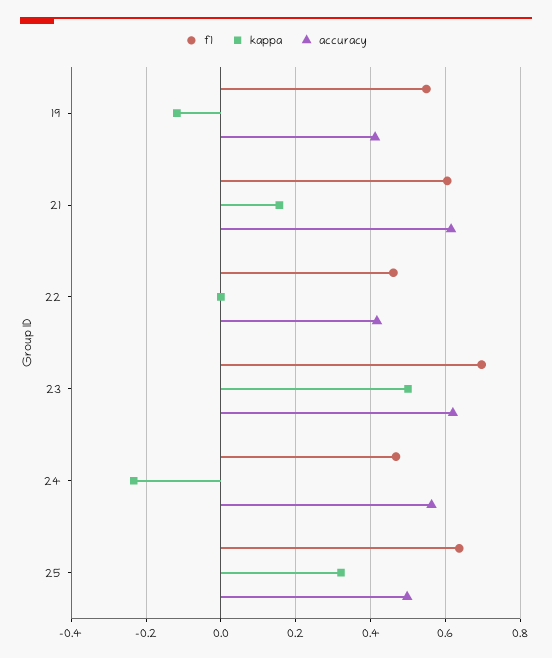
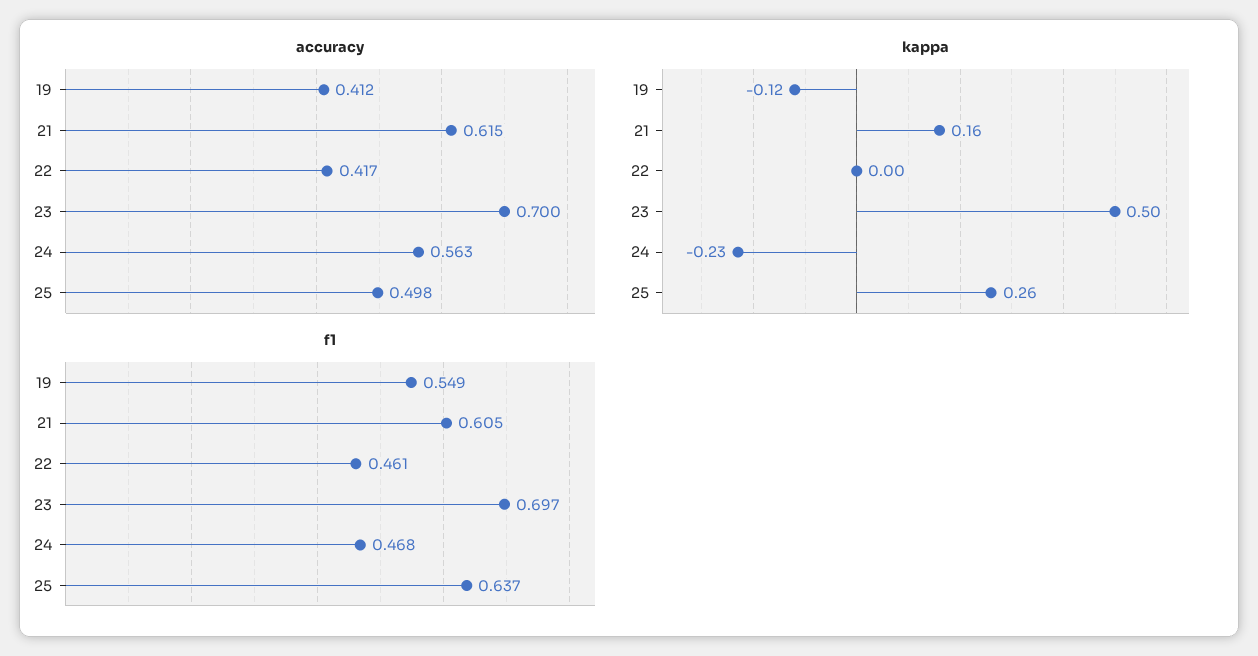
  {
    "f1": {
      "19": 0.549,
      "21": 0.605,
      "22": 0.461,
      "23": 0.697,
      "24": 0.468,
      "25": 0.637
    },
    "kappa": {
      "19": -0.12,
      "21": 0.16,
      "22": 0,
      "23": 0.5,
      "24": -0.23,
-     "25": 0.32
+     "25": 0.26
    },
    "accuracy": {
      "19": 0.412,
      "21": 0.615,
      "22": 0.417,
-     "23": 0.62,
+     "23": 0.7,
      "24": 0.563,
      "25": 0.498
    }
  }

